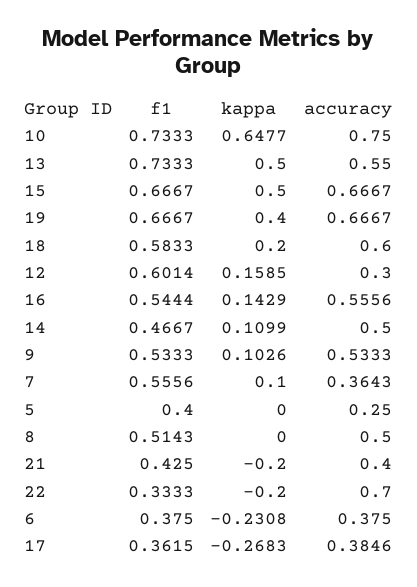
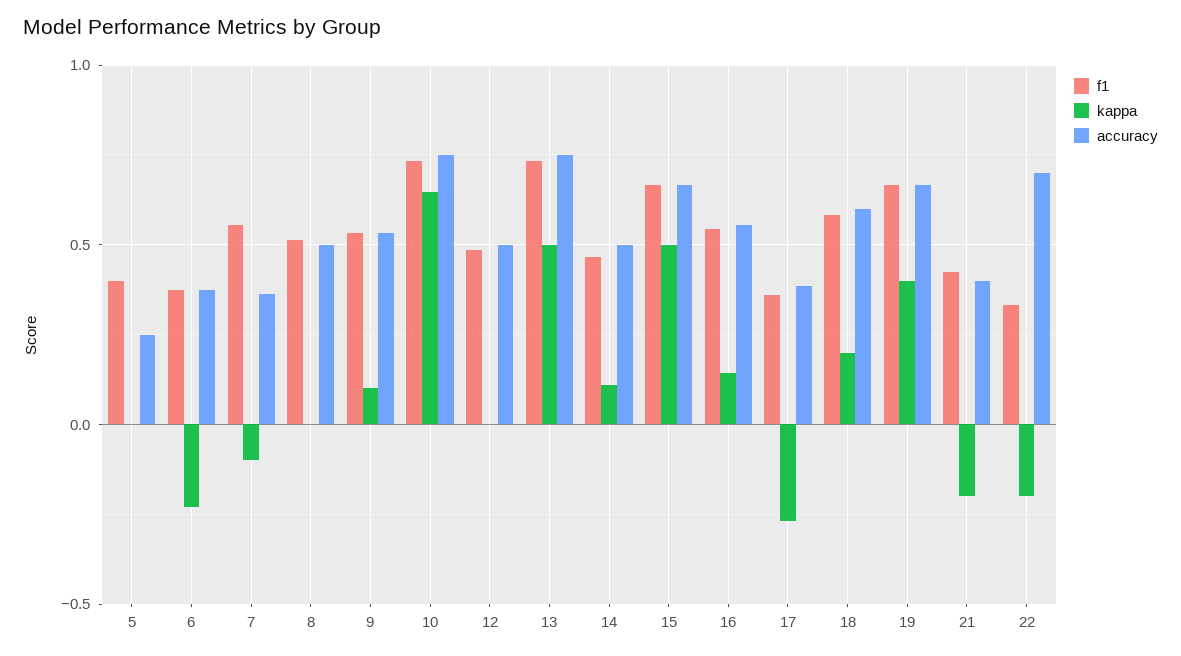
  {
    "f1": {
      "10": 0.7333,
      "13": 0.7333,
      "15": 0.6667,
      "19": 0.6667,
      "18": 0.5833,
-     "12": 0.6014,
+     "12": 0.5,
      "16": 0.5444,
      "14": 0.4667,
      "9": 0.5333,
      "7": 0.5556,
      "5": 0.4,
      "8": 0.5143,
      "21": 0.425,
      "22": 0.3333,
      "6": 0.375,
      "17": 0.3615
    },
    "kappa": {
      "10": 0.6477,
      "13": 0.5,
      "15": 0.5,
      "19": 0.4,
      "18": 0.2,
-     "12": 0.1585,
+     "12": 0,
      "16": 0.1429,
      "14": 0.1099,
      "9": 0.1026,
-     "7": 0.1,
+     "7": -0.1,
      "5": 0,
      "8": 0,
      "21": -0.2,
      "22": -0.2,
      "6": -0.2308,
      "17": -0.2683
    },
    "accuracy": {
      "10": 0.75,
-     "13": 0.55,
+     "13": 0.75,
      "15": 0.6667,
      "19": 0.6667,
      "18": 0.6,
-     "12": 0.3,
+     "12": 0.5,
      "16": 0.5556,
      "14": 0.5,
      "9": 0.5333,
      "7": 0.3643,
      "5": 0.25,
      "8": 0.5,
      "21": 0.4,
      "22": 0.7,
      "6": 0.375,
      "17": 0.3846
    }
  }

